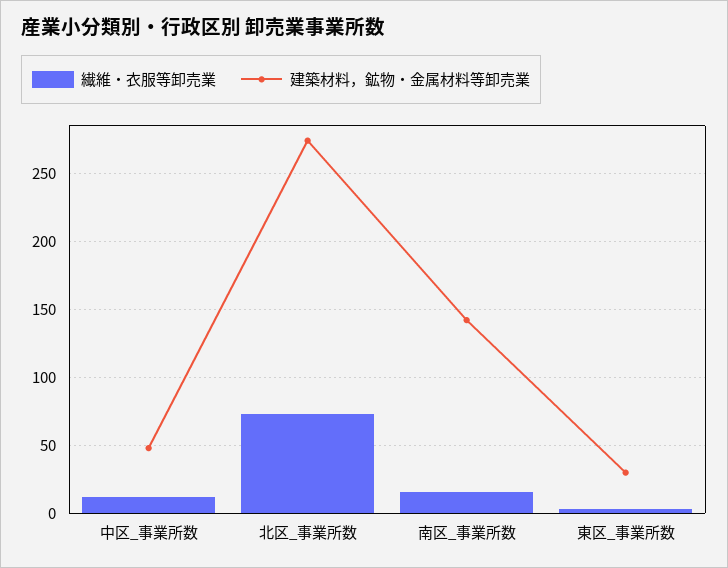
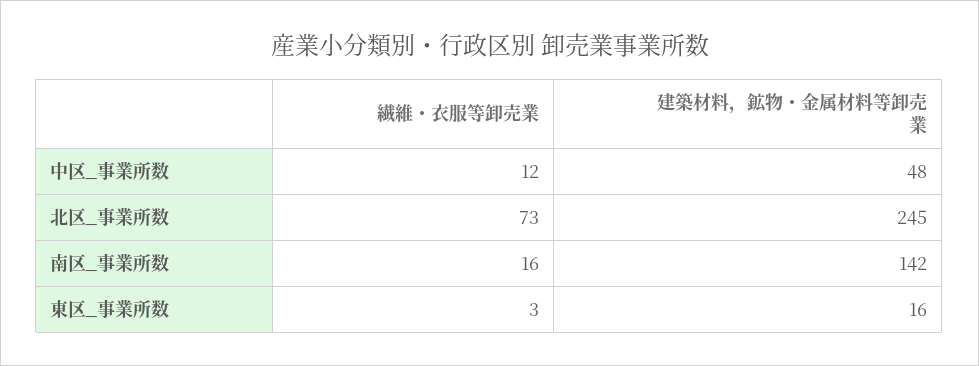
  {
    "繊維・衣服等卸売業": {
      "中区_事業所数": 12,
      "北区_事業所数": 73,
      "南区_事業所数": 16,
      "東区_事業所数": 3
    },
    "建築材料，鉱物・金属材料等卸売業": {
      "中区_事業所数": 48,
-     "北区_事業所数": 275,
+     "北区_事業所数": 245,
      "南区_事業所数": 142,
-     "東区_事業所数": 30
+     "東区_事業所数": 16
    }
  }

